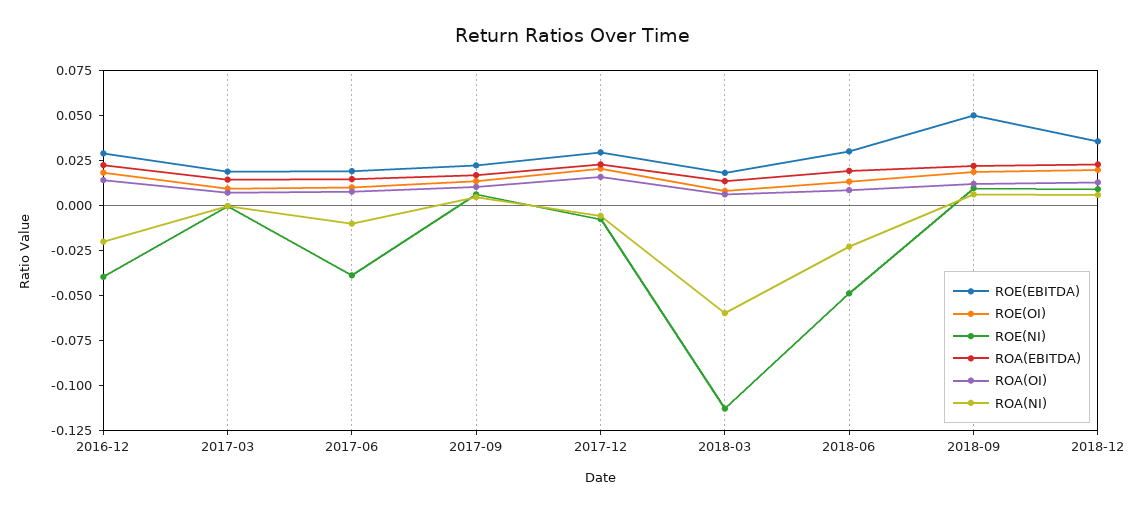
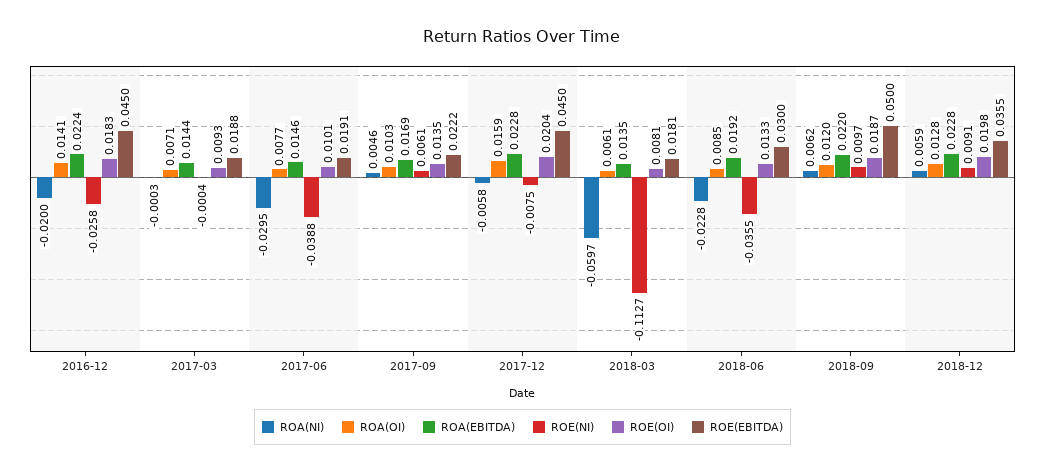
  {
    "ROE(EBITDA)": {
-     "2016-12": 0.03,
+     "2016-12": 0.045,
      "2017-03": 0.0188,
      "2017-06": 0.0191,
      "2017-09": 0.0222,
-     "2017-12": 0.03,
+     "2017-12": 0.045,
      "2018-03": 0.0181,
      "2018-06": 0.03,
      "2018-09": 0.05,
      "2018-12": 0.0355
    },
    "ROE(OI)": {
      "2016-12": 0.0183,
      "2017-03": 0.0093,
      "2017-06": 0.0101,
      "2017-09": 0.0135,
      "2017-12": 0.0204,
      "2018-03": 0.0081,
      "2018-06": 0.0133,
      "2018-09": 0.0187,
      "2018-12": 0.0198
    },
    "ROE(NI)": {
-     "2016-12": -0.04,
+     "2016-12": -0.0258,
      "2017-03": -0.0004,
      "2017-06": -0.0388,
      "2017-09": 0.0061,
      "2017-12": -0.0075,
      "2018-03": -0.1127,
-     "2018-06": -0.05,
+     "2018-06": -0.0355,
      "2018-09": 0.0097,
      "2018-12": 0.0091
    },
    "ROA(EBITDA)": {
      "2016-12": 0.0224,
      "2017-03": 0.0144,
      "2017-06": 0.0146,
      "2017-09": 0.0169,
      "2017-12": 0.0228,
      "2018-03": 0.0135,
      "2018-06": 0.0192,
      "2018-09": 0.022,
      "2018-12": 0.0228
    },
    "ROA(OI)": {
      "2016-12": 0.0141,
      "2017-03": 0.0071,
      "2017-06": 0.0077,
      "2017-09": 0.0103,
      "2017-12": 0.0159,
      "2018-03": 0.0061,
      "2018-06": 0.0085,
      "2018-09": 0.012,
      "2018-12": 0.0128
    },
    "ROA(NI)": {
      "2016-12": -0.02,
      "2017-03": -0.0003,
-     "2017-06": -0.01,
+     "2017-06": -0.0295,
      "2017-09": 0.0046,
      "2017-12": -0.0058,
      "2018-03": -0.0597,
      "2018-06": -0.0228,
      "2018-09": 0.0062,
      "2018-12": 0.0059
    }
  }

